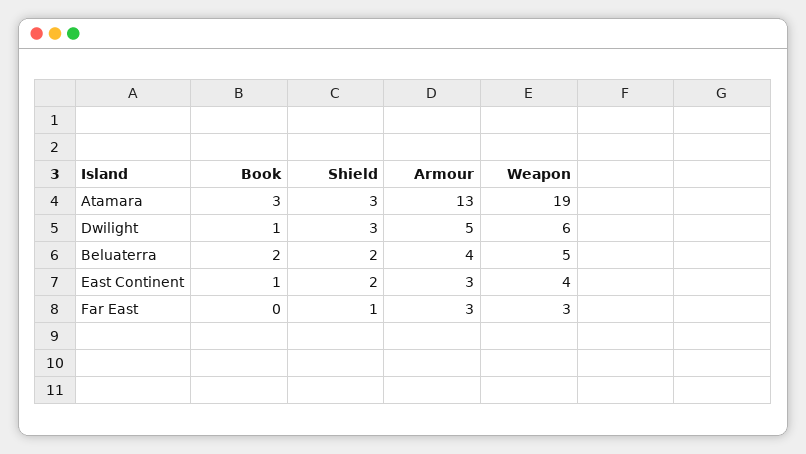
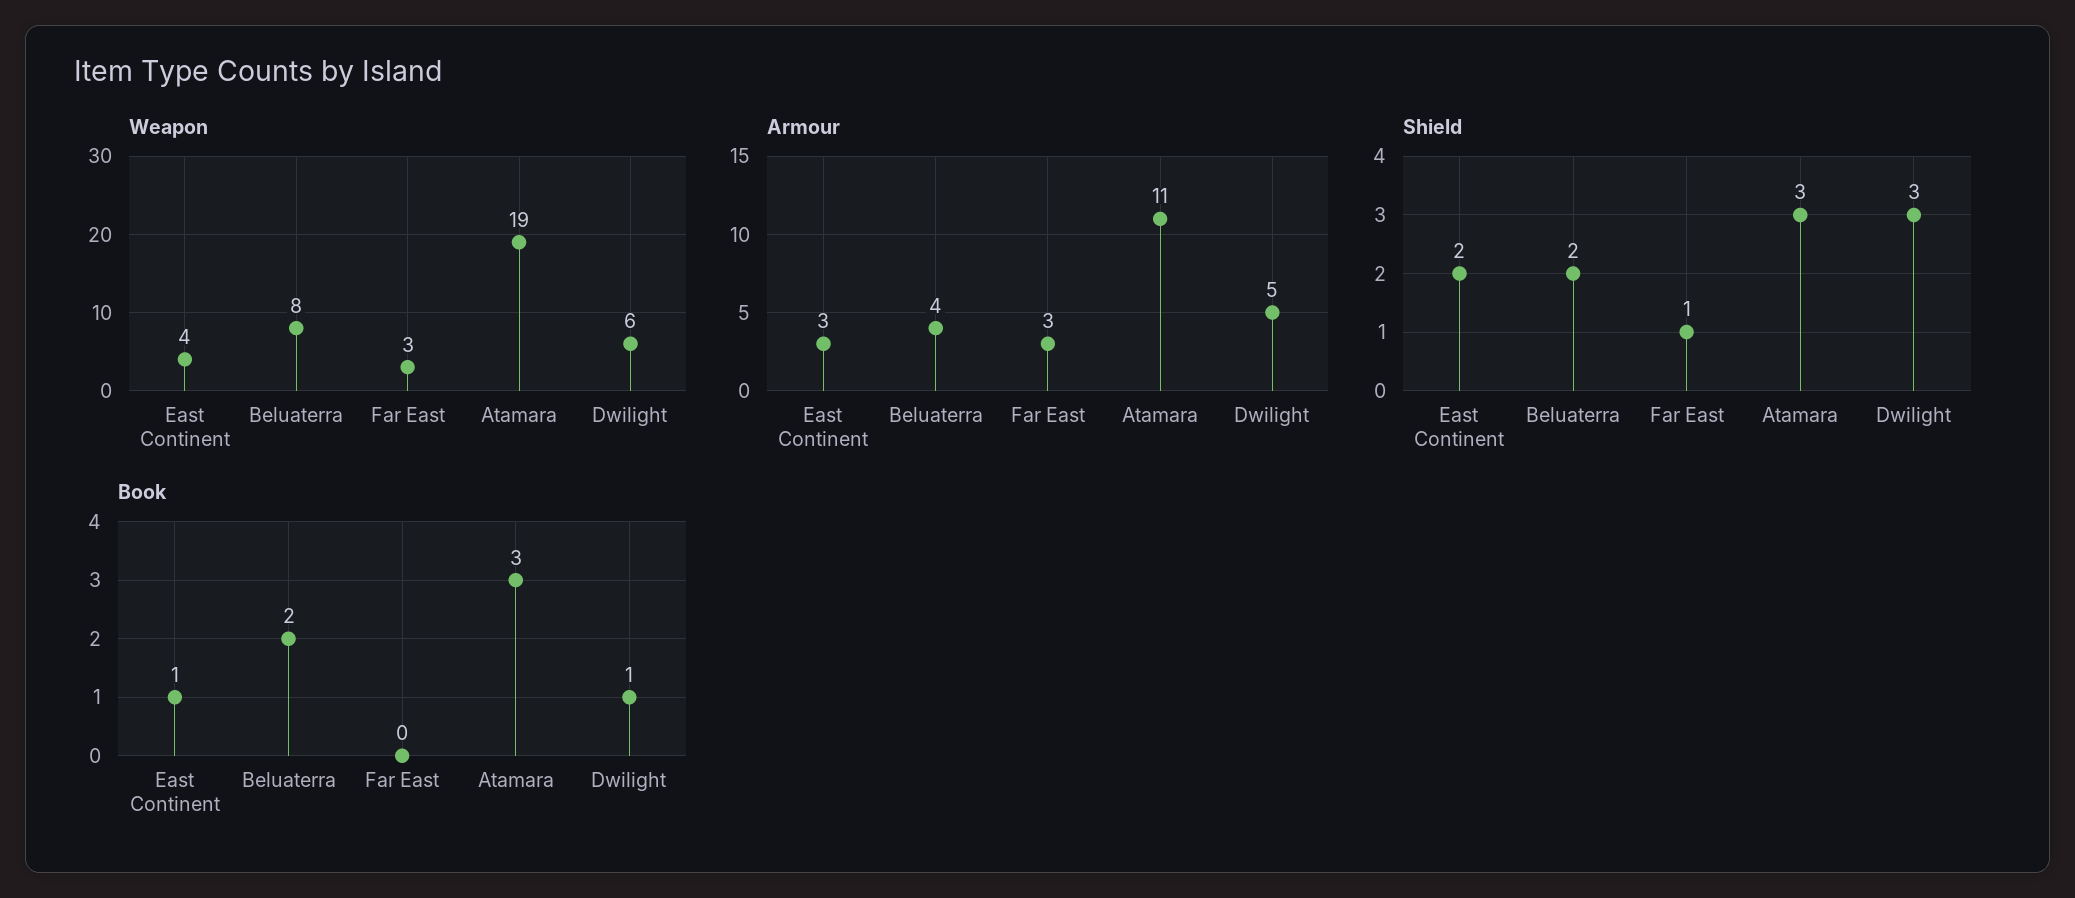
  {
    "Book": {
      "Atamara": 3,
      "Dwilight": 1,
      "Beluaterra": 2,
      "East Continent": 1,
      "Far East": 0
    },
    "Shield": {
      "Atamara": 3,
      "Dwilight": 3,
      "Beluaterra": 2,
      "East Continent": 2,
      "Far East": 1
    },
    "Armour": {
-     "Atamara": 13,
+     "Atamara": 11,
      "Dwilight": 5,
      "Beluaterra": 4,
      "East Continent": 3,
      "Far East": 3
    },
    "Weapon": {
      "Atamara": 19,
      "Dwilight": 6,
-     "Beluaterra": 5,
+     "Beluaterra": 8,
      "East Continent": 4,
      "Far East": 3
    }
  }

